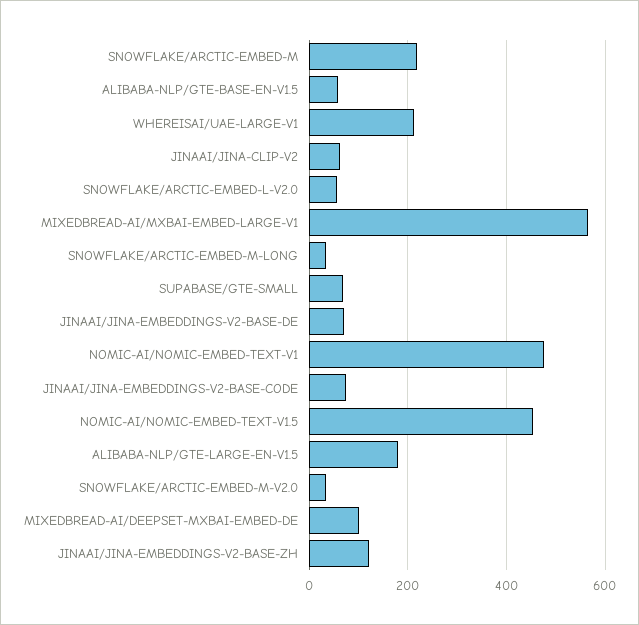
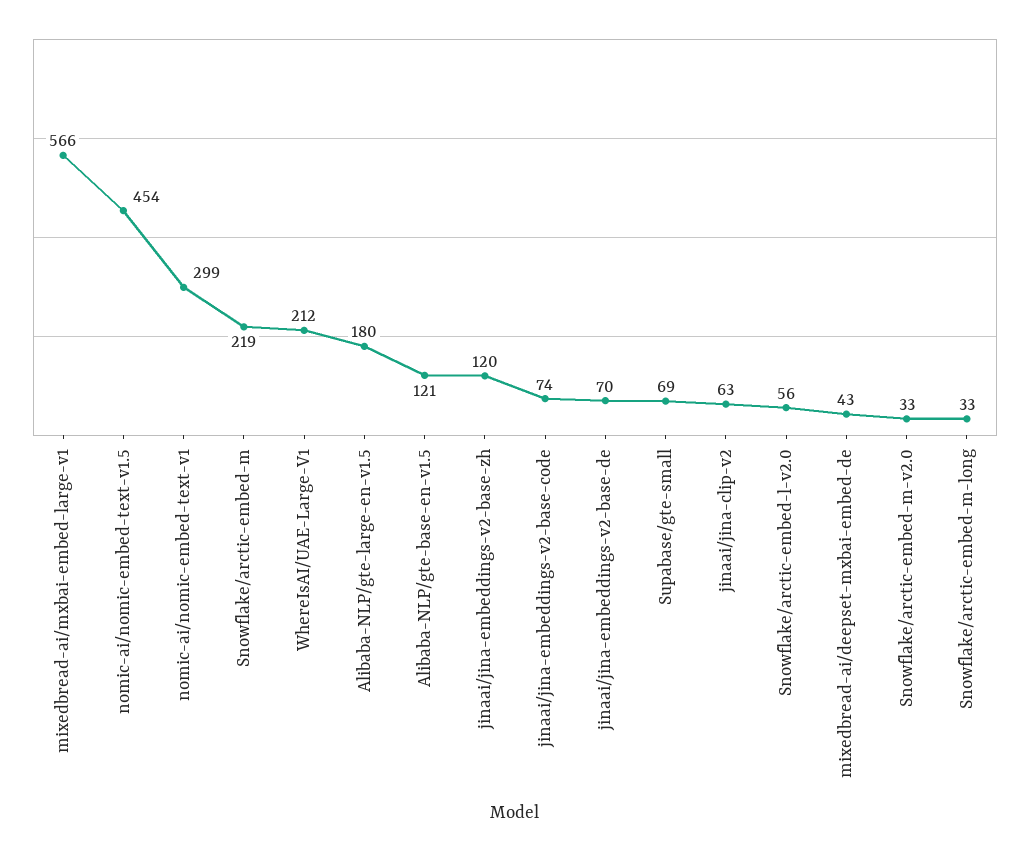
  {
    "SNOWFLAKE/ARCTIC-EMBED-M": 219,
-   "ALIBABA-NLP/GTE-BASE-EN-V1.5": 60,
+   "ALIBABA-NLP/GTE-BASE-EN-V1.5": 121,
    "WHEREISAI/UAE-LARGE-V1": 212,
    "JINAAI/JINA-CLIP-V2": 63,
    "SNOWFLAKE/ARCTIC-EMBED-L-V2.0": 56,
    "MIXEDBREAD-AI/MXBAI-EMBED-LARGE-V1": 566,
    "SNOWFLAKE/ARCTIC-EMBED-M-LONG": 33,
    "SUPABASE/GTE-SMALL": 69,
    "JINAAI/JINA-EMBEDDINGS-V2-BASE-DE": 70,
-   "NOMIC-AI/NOMIC-EMBED-TEXT-V1": 480,
+   "NOMIC-AI/NOMIC-EMBED-TEXT-V1": 299,
    "JINAAI/JINA-EMBEDDINGS-V2-BASE-CODE": 74,
    "NOMIC-AI/NOMIC-EMBED-TEXT-V1.5": 454,
    "ALIBABA-NLP/GTE-LARGE-EN-V1.5": 180,
    "SNOWFLAKE/ARCTIC-EMBED-M-V2.0": 33,
-   "MIXEDBREAD-AI/DEEPSET-MXBAI-EMBED-DE": 100,
+   "MIXEDBREAD-AI/DEEPSET-MXBAI-EMBED-DE": 43,
    "JINAAI/JINA-EMBEDDINGS-V2-BASE-ZH": 120
  }

